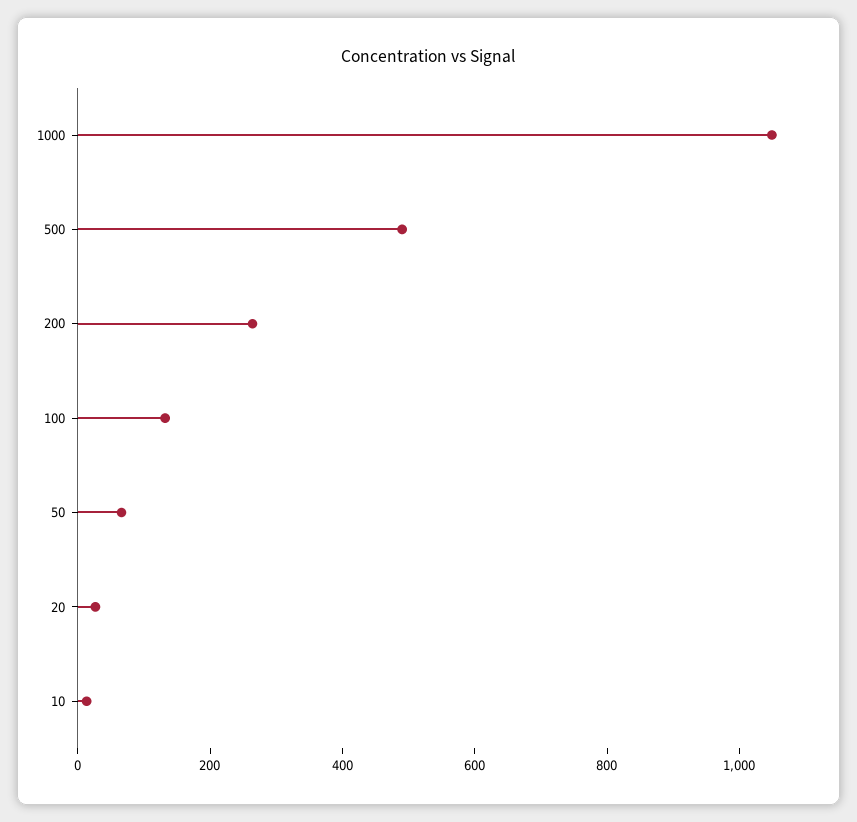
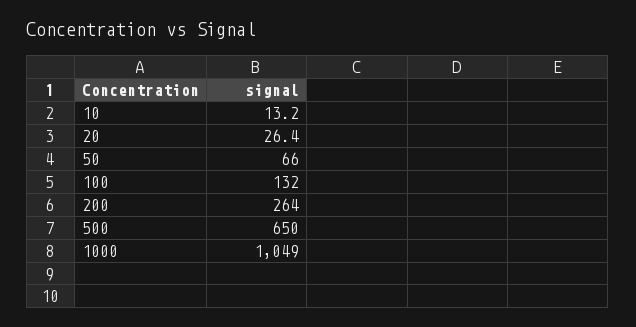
  {
    "1000": 1049,
-   "500": 500,
+   "500": 650,
    "200": 264,
    "100": 132,
    "50": 66,
    "20": 26.4,
    "10": 13.2
  }

